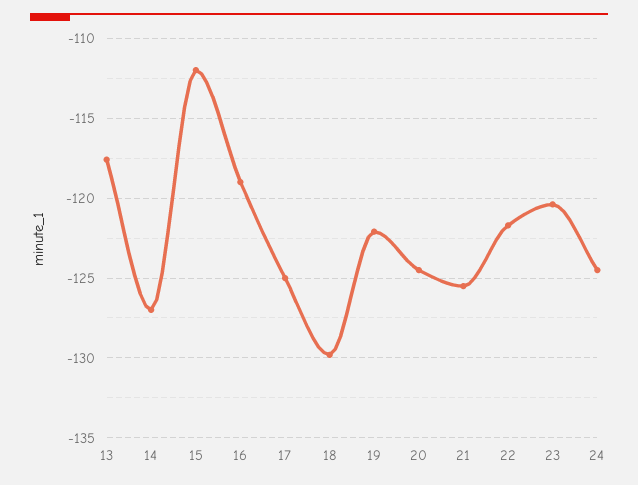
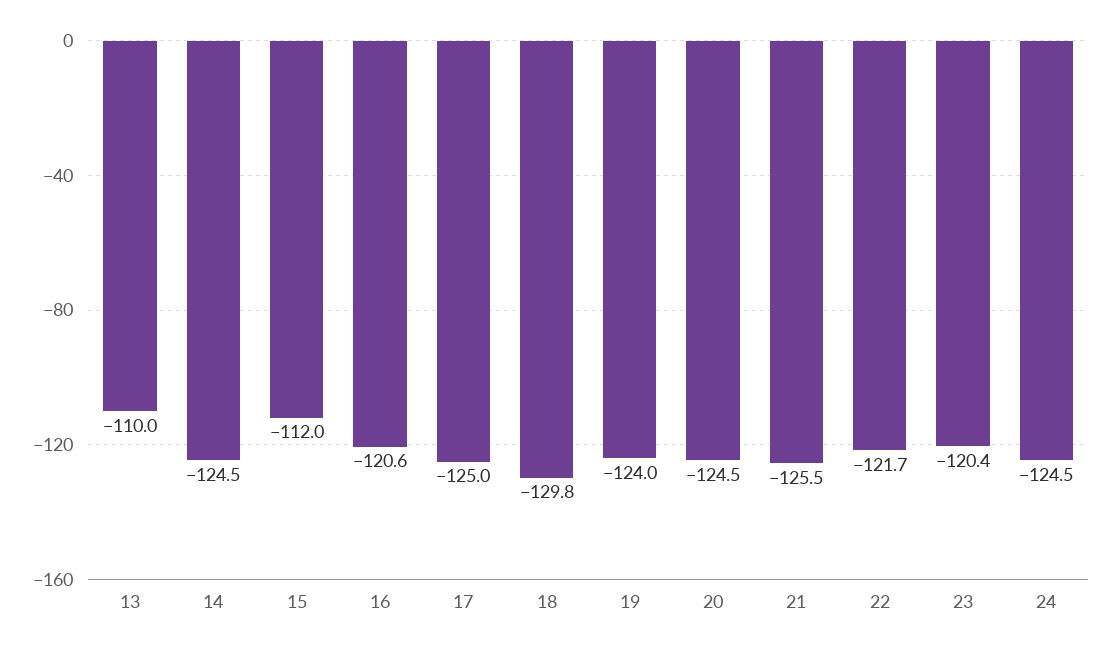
  {
-   "13": -117.5,
+   "13": -110,
-   "14": -127,
+   "14": -124.5,
    "15": -112,
-   "16": -119,
+   "16": -120.6,
    "17": -125,
    "18": -129.8,
-   "19": -122,
+   "19": -124,
    "20": -124.5,
    "21": -125.5,
    "22": -121.7,
    "23": -120.4,
    "24": -124.5
  }

